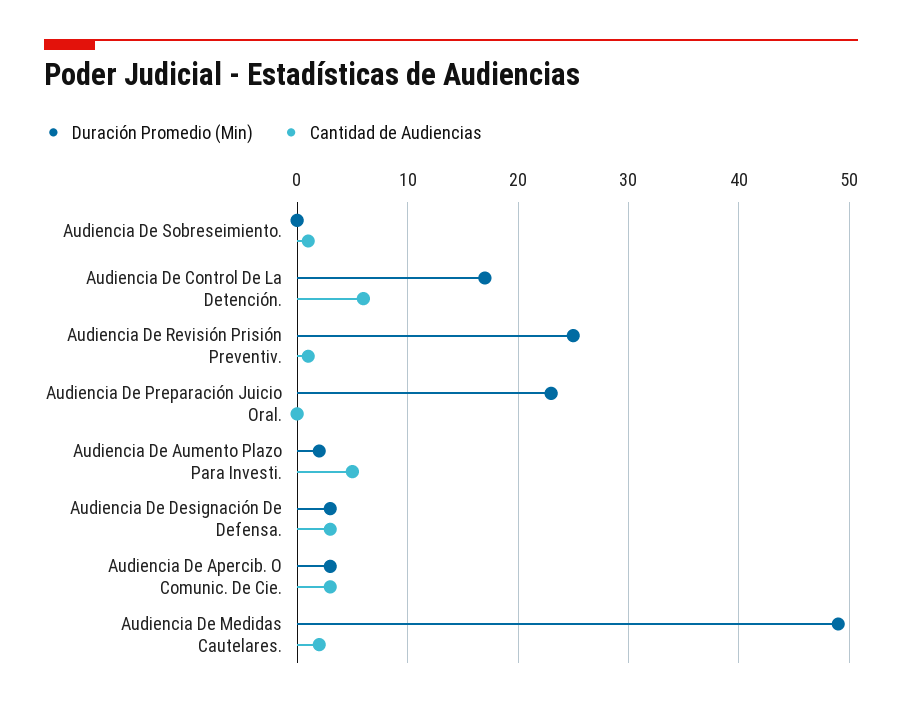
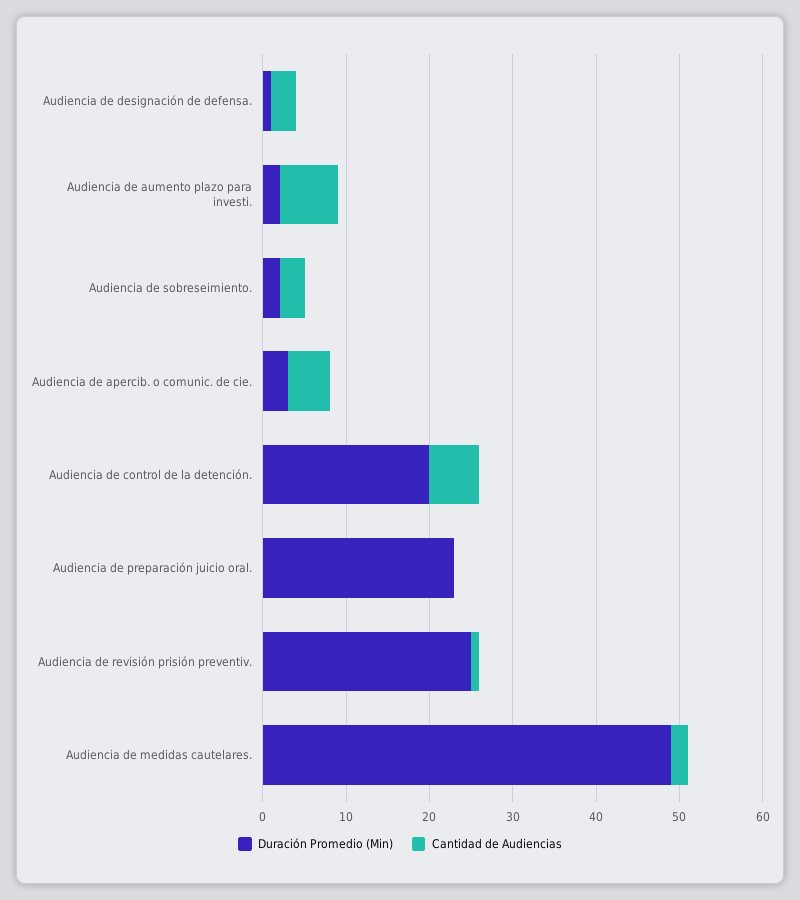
  {
    "Duración Promedio (Min)": {
-     "Audiencia De Sobreseimiento.": 0,
+     "Audiencia De Sobreseimiento.": 2,
-     "Audiencia De Control De La Detención.": 17,
+     "Audiencia De Control De La Detención.": 20,
      "Audiencia De Revisión Prisión Preventiv.": 25,
      "Audiencia De Preparación Juicio Oral.": 23,
      "Audiencia De Aumento Plazo Para Investi.": 2,
-     "Audiencia De Designación De Defensa.": 3,
+     "Audiencia De Designación De Defensa.": 1,
      "Audiencia De Apercib. O Comunic. De Cie.": 3,
      "Audiencia De Medidas Cautelares.": 49
    },
    "Cantidad de Audiencias": {
-     "Audiencia De Sobreseimiento.": 1,
+     "Audiencia De Sobreseimiento.": 3,
      "Audiencia De Control De La Detención.": 6,
      "Audiencia De Revisión Prisión Preventiv.": 1,
      "Audiencia De Preparación Juicio Oral.": 0,
-     "Audiencia De Aumento Plazo Para Investi.": 5,
+     "Audiencia De Aumento Plazo Para Investi.": 7,
      "Audiencia De Designación De Defensa.": 3,
-     "Audiencia De Apercib. O Comunic. De Cie.": 3,
+     "Audiencia De Apercib. O Comunic. De Cie.": 5,
      "Audiencia De Medidas Cautelares.": 2
    }
  }

